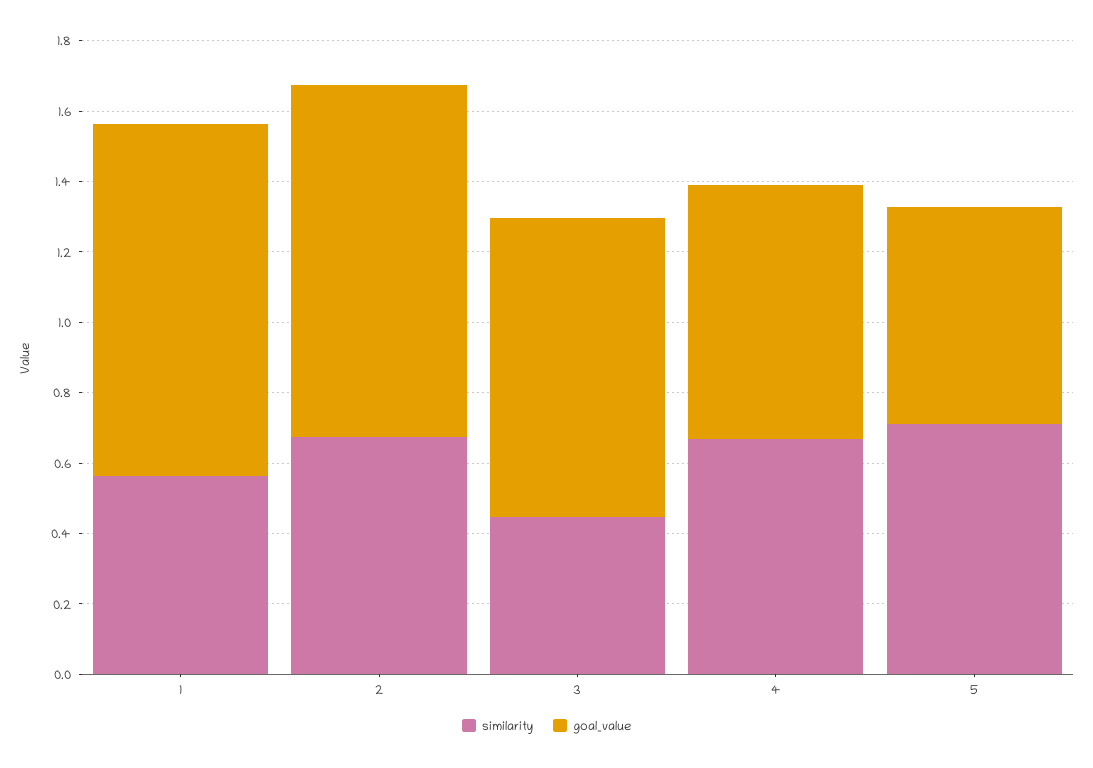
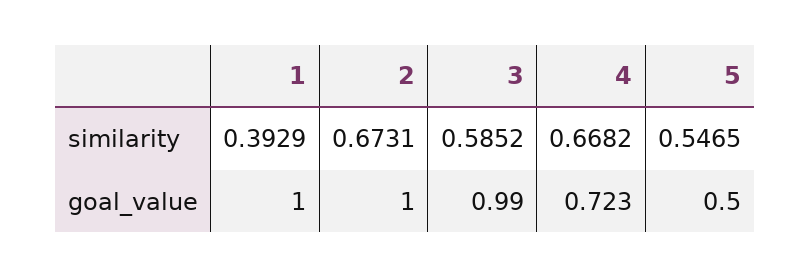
  {
    "similarity": {
-     "1": 0.55,
+     "1": 0.3929,
      "2": 0.6731,
-     "3": 0.45,
+     "3": 0.5852,
      "4": 0.6682,
-     "5": 0.7
+     "5": 0.5465
    },
    "goal_value": {
      "1": 1,
      "2": 1,
-     "3": 0.85,
+     "3": 0.99,
      "4": 0.723,
-     "5": 0.6
+     "5": 0.5
    }
  }

